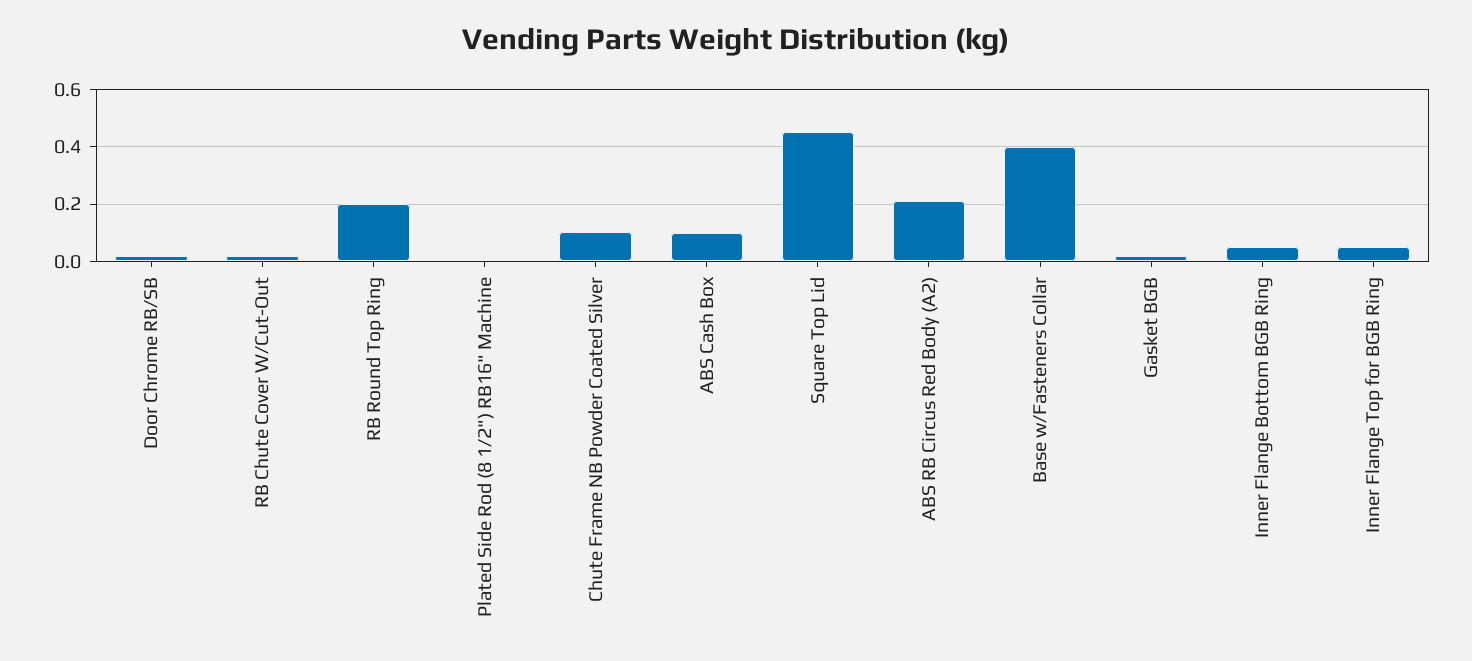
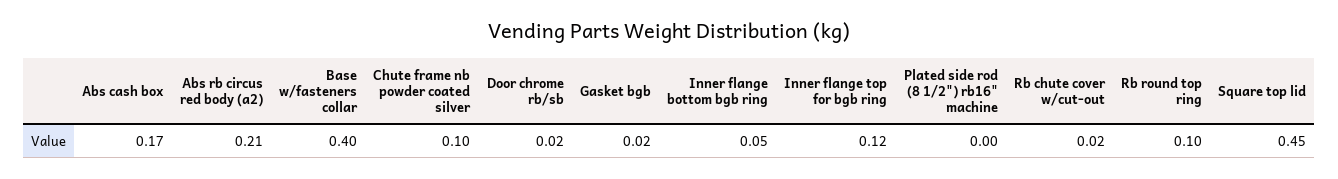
  {
    "Door Chrome RB/SB": 0.02,
    "RB Chute Cover W/Cut-Out": 0.02,
-   "RB Round Top Ring": 0.2,
+   "RB Round Top Ring": 0.1,
    "Plated Side Rod (8 1/2\") RB16\" Machine": 0,
    "Chute Frame NB Powder Coated Silver": 0.1,
-   "ABS Cash Box": 0.1,
+   "ABS Cash Box": 0.17,
    "Square Top Lid": 0.45,
    "ABS RB Circus Red Body (A2)": 0.21,
    "Base w/Fasteners Collar": 0.4,
    "Gasket BGB": 0.02,
    "Inner Flange Bottom BGB Ring": 0.05,
-   "Inner Flange Top for BGB Ring": 0.05
+   "Inner Flange Top for BGB Ring": 0.12
  }

